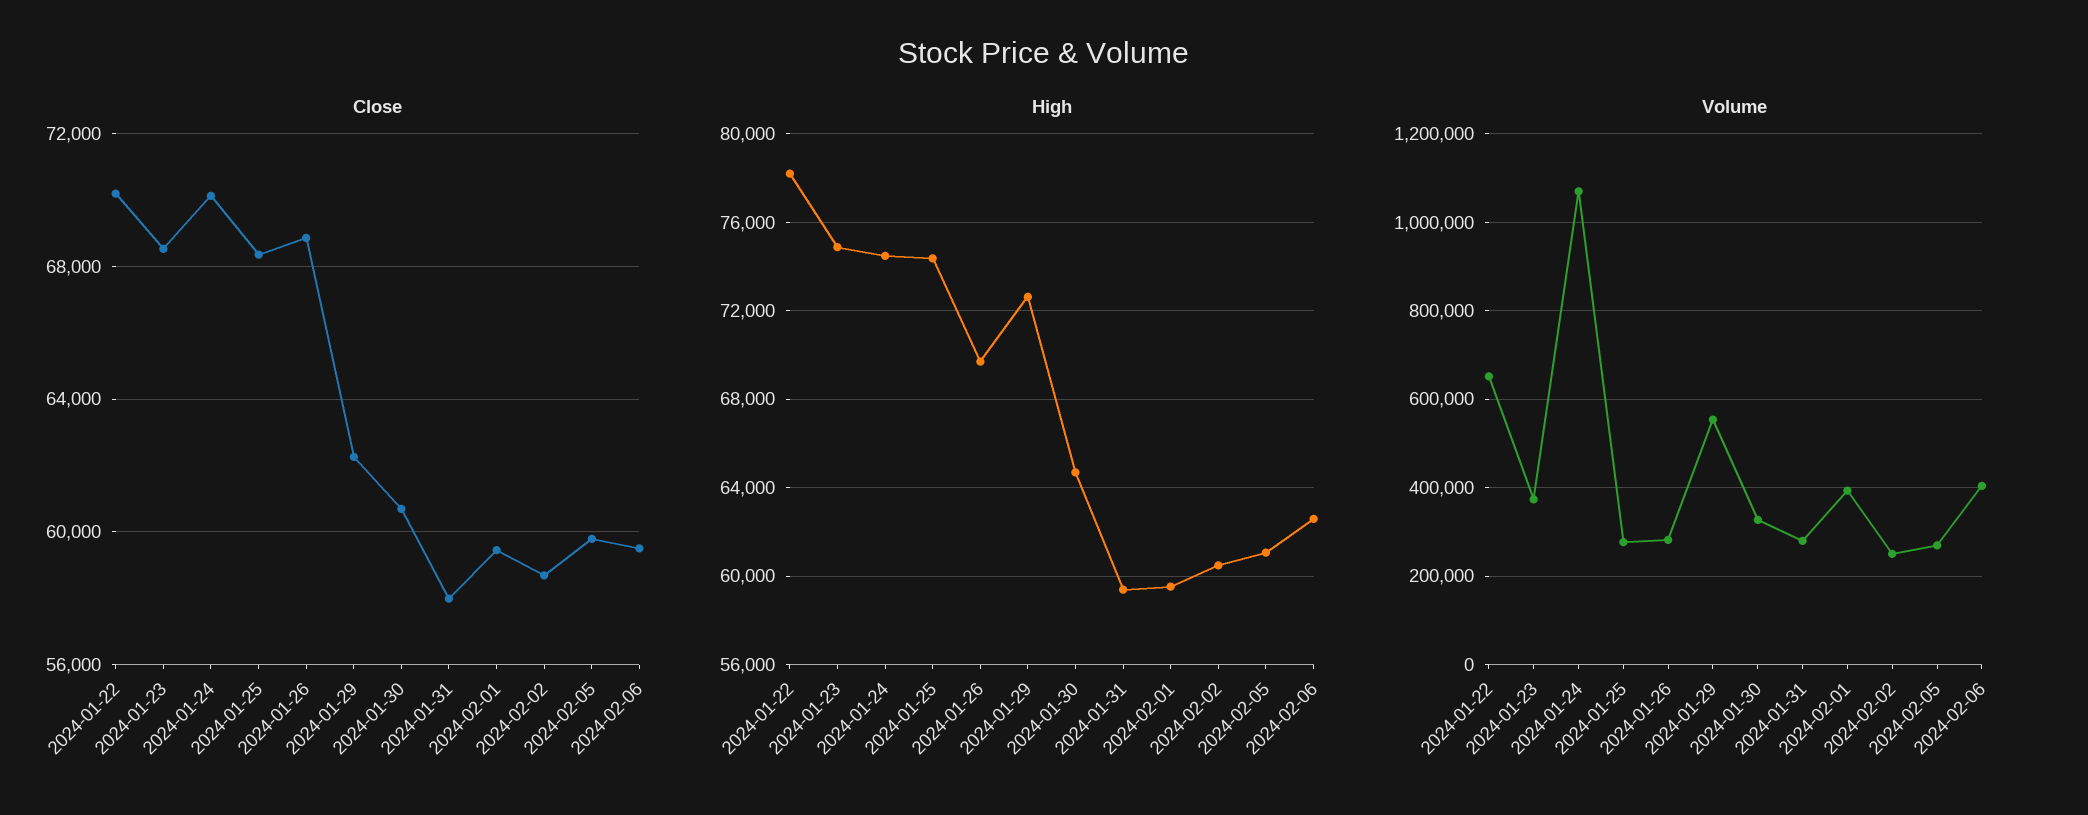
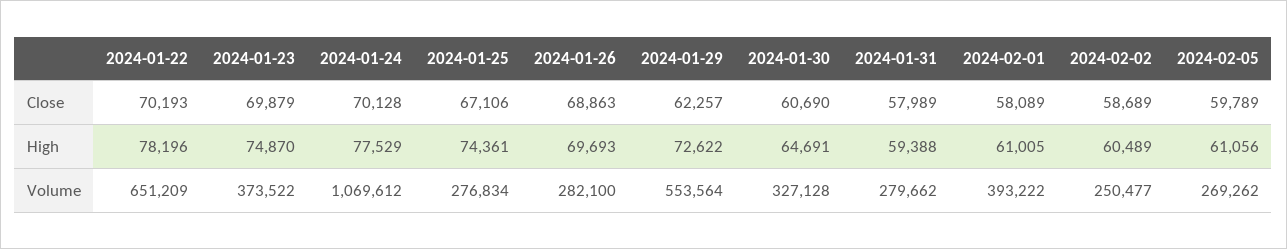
  {
    "Close": {
      "2024-01-22": 70193,
-     "2024-01-23": 68500,
+     "2024-01-23": 69879,
      "2024-01-24": 70128,
-     "2024-01-25": 68500,
+     "2024-01-25": 67106,
      "2024-01-26": 68863,
      "2024-01-29": 62257,
      "2024-01-30": 60690,
      "2024-01-31": 57989,
-     "2024-02-01": 59500,
+     "2024-02-01": 58089,
      "2024-02-02": 58689,
-     "2024-02-05": 59789,
+     "2024-02-05": 59789
-     "2024-02-06": 59500
    },
    "High": {
      "2024-01-22": 78196,
      "2024-01-23": 74870,
-     "2024-01-24": 74500,
+     "2024-01-24": 77529,
      "2024-01-25": 74361,
      "2024-01-26": 69693,
      "2024-01-29": 72622,
      "2024-01-30": 64691,
      "2024-01-31": 59388,
-     "2024-02-01": 59500,
+     "2024-02-01": 61005,
      "2024-02-02": 60489,
-     "2024-02-05": 61056,
+     "2024-02-05": 61056
-     "2024-02-06": 62500
    },
    "Volume": {
      "2024-01-22": 651209,
      "2024-01-23": 373522,
      "2024-01-24": 1069612,
      "2024-01-25": 276834,
      "2024-01-26": 282100,
      "2024-01-29": 553564,
      "2024-01-30": 327128,
      "2024-01-31": 279662,
      "2024-02-01": 393222,
      "2024-02-02": 250477,
-     "2024-02-05": 269262,
+     "2024-02-05": 269262
-     "2024-02-06": 400000
    }
  }

